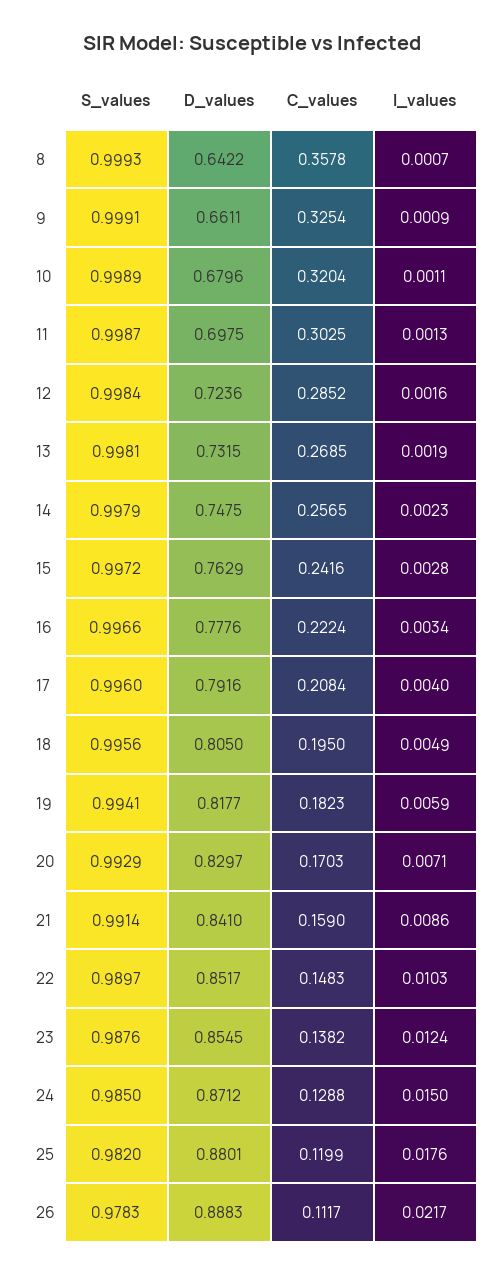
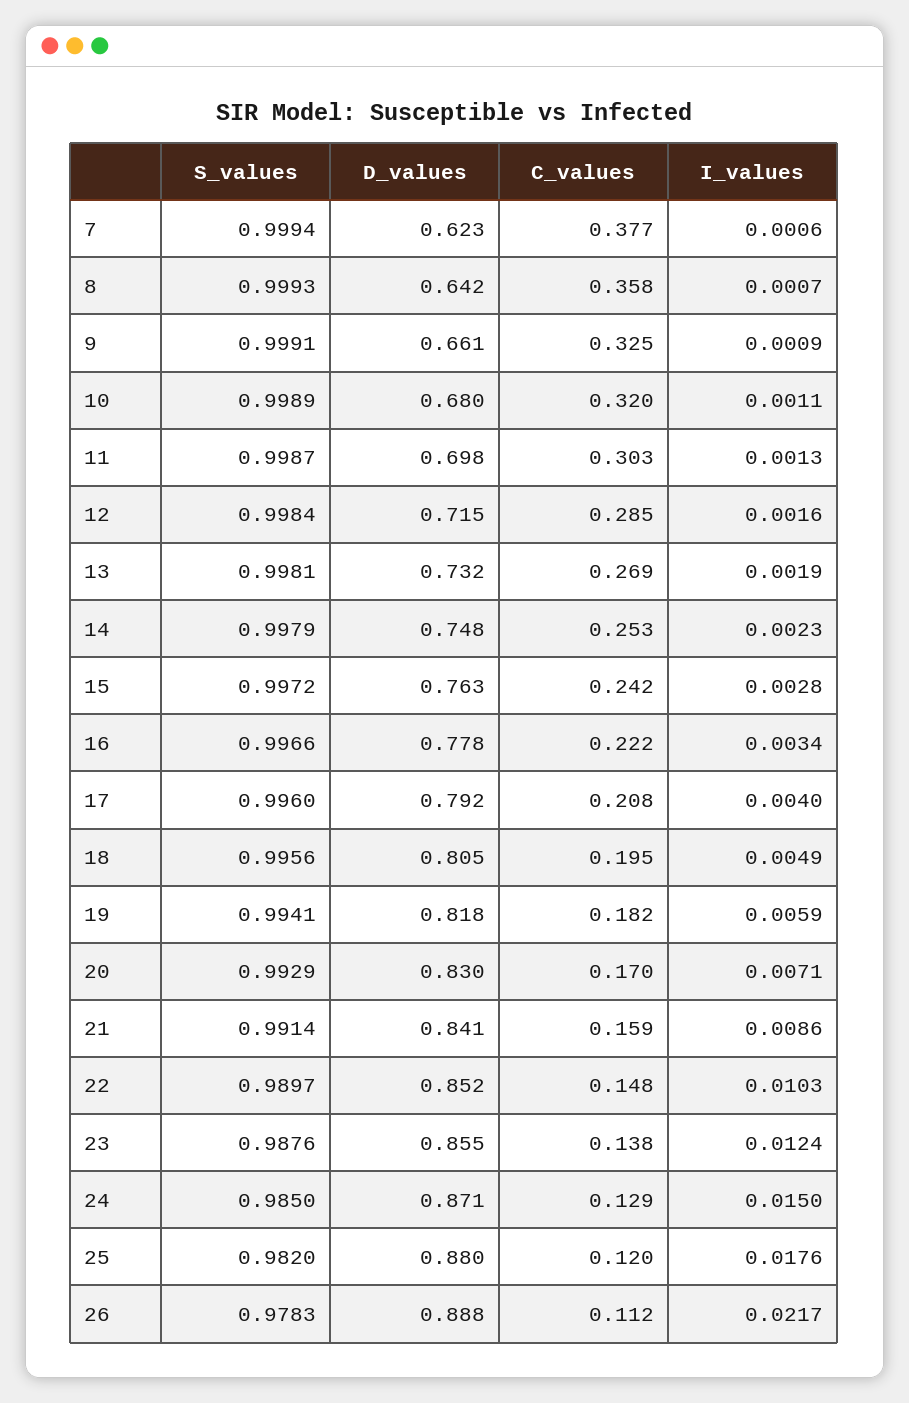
  {
    "S_values": {
      "8": 0.9993,
      "9": 0.9991,
      "10": 0.9989,
      "11": 0.9987,
      "12": 0.9984,
      "13": 0.9981,
      "14": 0.9979,
      "15": 0.9972,
      "16": 0.9966,
      "17": 0.996,
      "18": 0.9956,
      "19": 0.9941,
      "20": 0.9929,
      "21": 0.9914,
      "22": 0.9897,
      "23": 0.9876,
      "24": 0.985,
      "25": 0.982,
-     "26": 0.9783
+     "26": 0.9783,
+     "7": 0.9994
    },
    "D_values": {
      "8": 0.6422,
      "9": 0.6611,
      "10": 0.6796,
      "11": 0.6975,
-     "12": 0.7236,
+     "12": 0.715,
      "13": 0.7315,
      "14": 0.7475,
      "15": 0.7629,
      "16": 0.7776,
      "17": 0.7916,
      "18": 0.805,
      "19": 0.8177,
      "20": 0.8297,
      "21": 0.841,
      "22": 0.8517,
      "23": 0.8545,
      "24": 0.8712,
      "25": 0.8801,
-     "26": 0.8883
+     "26": 0.8883,
+     "7": 0.623
    },
    "C_values": {
      "8": 0.3578,
      "9": 0.3254,
      "10": 0.3204,
      "11": 0.3025,
      "12": 0.2852,
      "13": 0.2685,
-     "14": 0.2565,
+     "14": 0.253,
      "15": 0.2416,
      "16": 0.2224,
      "17": 0.2084,
      "18": 0.195,
      "19": 0.1823,
      "20": 0.1703,
      "21": 0.159,
      "22": 0.1483,
      "23": 0.1382,
      "24": 0.1288,
      "25": 0.1199,
-     "26": 0.1117
+     "26": 0.1117,
+     "7": 0.377
    },
    "I_values": {
      "8": 0.0007,
      "9": 0.0009,
      "10": 0.0011,
      "11": 0.0013,
      "12": 0.0016,
      "13": 0.0019,
      "14": 0.0023,
      "15": 0.0028,
      "16": 0.0034,
      "17": 0.004,
      "18": 0.0049,
      "19": 0.0059,
      "20": 0.0071,
      "21": 0.0086,
      "22": 0.0103,
      "23": 0.0124,
      "24": 0.015,
      "25": 0.0176,
-     "26": 0.0217
+     "26": 0.0217,
+     "7": 0.0006
    }
  }

